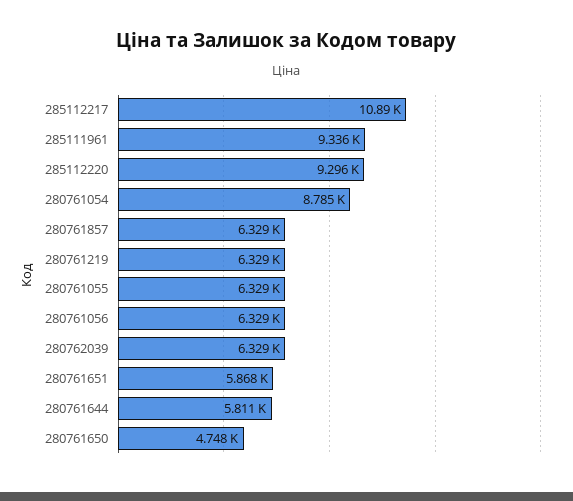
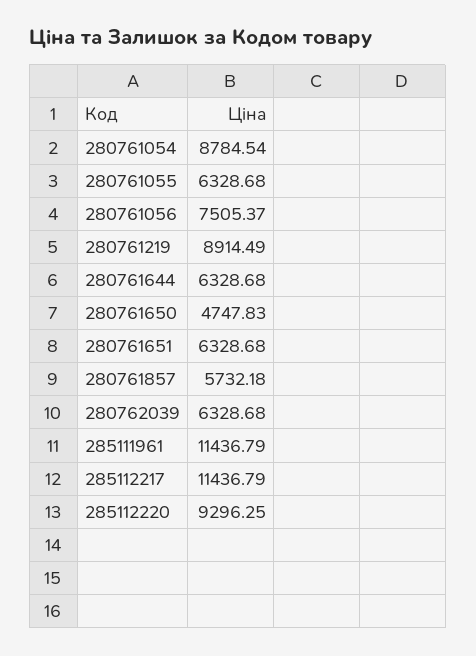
  {
-   "285112217": 10890,
+   "285112217": 11436.79,
-   "285111961": 9336,
+   "285111961": 11436.79,
    "285112220": 9296.25,
    "280761054": 8784.54,
-   "280761857": 6329,
+   "280761857": 5732.18,
-   "280761219": 6329,
+   "280761219": 8914.49,
    "280761055": 6328.68,
-   "280761056": 6329,
+   "280761056": 7505.37,
    "280762039": 6328.68,
-   "280761651": 5868,
+   "280761651": 6328.68,
-   "280761644": 5811,
+   "280761644": 6328.68,
    "280761650": 4747.83
  }

